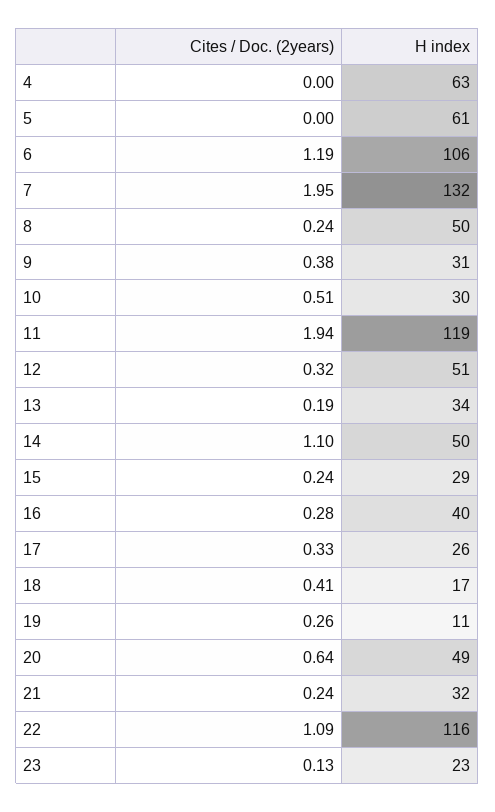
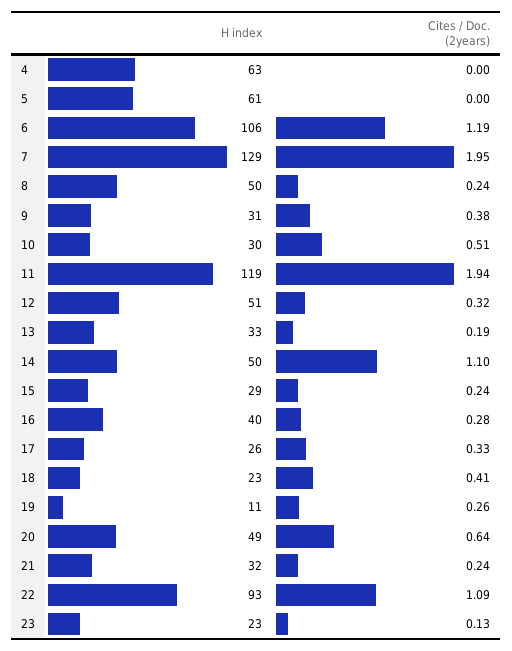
  {
    "Cites / Doc. (2years)": {
      "4": 0,
      "5": 0,
      "6": 1.19,
      "7": 1.95,
      "8": 0.24,
      "9": 0.38,
      "10": 0.51,
      "11": 1.94,
      "12": 0.32,
      "13": 0.19,
      "14": 1.1,
      "15": 0.24,
      "16": 0.28,
      "17": 0.33,
      "18": 0.41,
      "19": 0.26,
      "20": 0.64,
      "21": 0.24,
      "22": 1.09,
      "23": 0.13
    },
    "H index": {
      "4": 63,
      "5": 61,
      "6": 106,
-     "7": 132,
+     "7": 129,
      "8": 50,
      "9": 31,
      "10": 30,
      "11": 119,
      "12": 51,
-     "13": 34,
+     "13": 33,
      "14": 50,
      "15": 29,
      "16": 40,
      "17": 26,
-     "18": 17,
+     "18": 23,
      "19": 11,
      "20": 49,
      "21": 32,
-     "22": 116,
+     "22": 93,
      "23": 23
    }
  }

